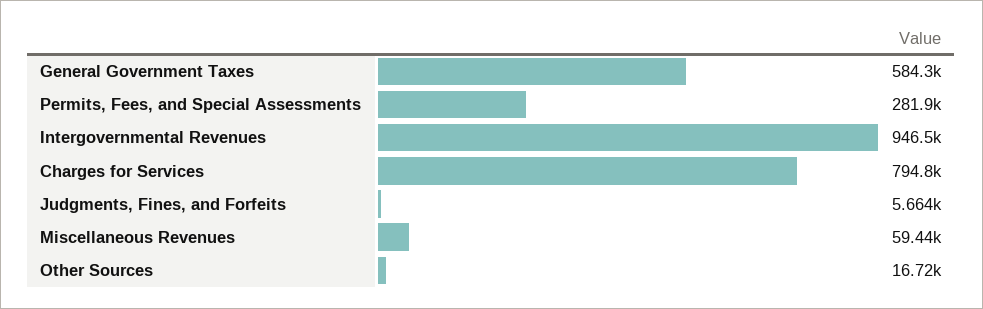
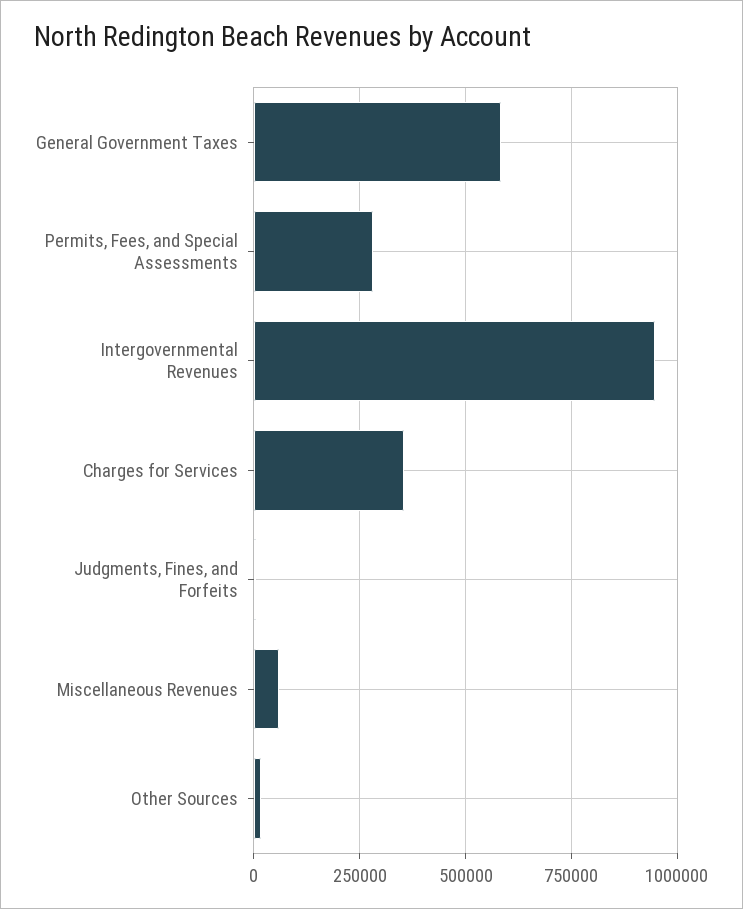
  {
    "General Government Taxes": 584300,
    "Permits, Fees, and Special Assessments": 281900,
    "Intergovernmental Revenues": 946500,
-   "Charges for Services": 794800,
+   "Charges for Services": 350000,
    "Judgments, Fines, and Forfeits": 5664,
    "Miscellaneous Revenues": 59440,
    "Other Sources": 16720
  }

